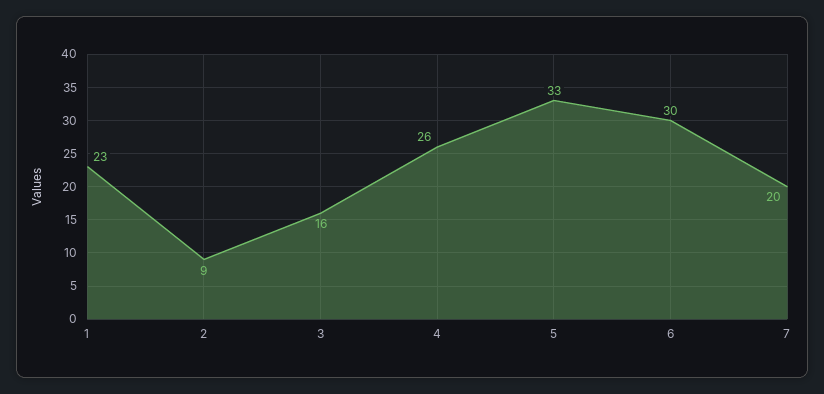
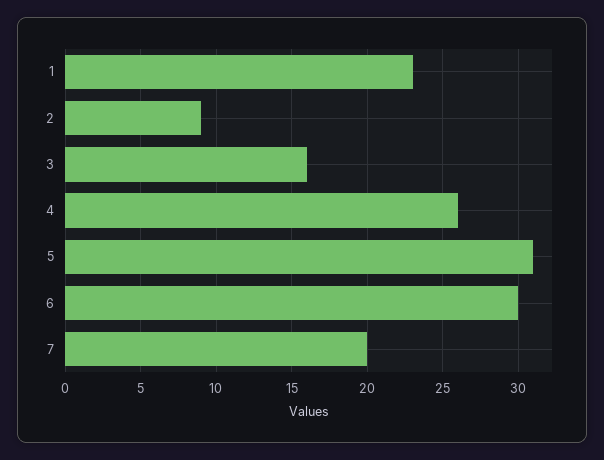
  {
    "1": 23,
    "2": 9,
    "3": 16,
    "4": 26,
-   "5": 33,
+   "5": 31,
    "6": 30,
    "7": 20
  }

